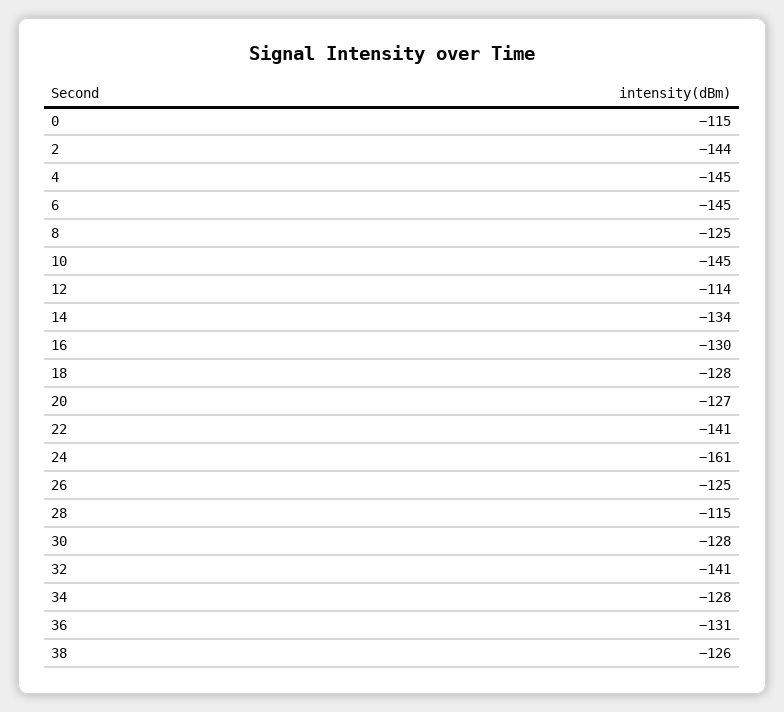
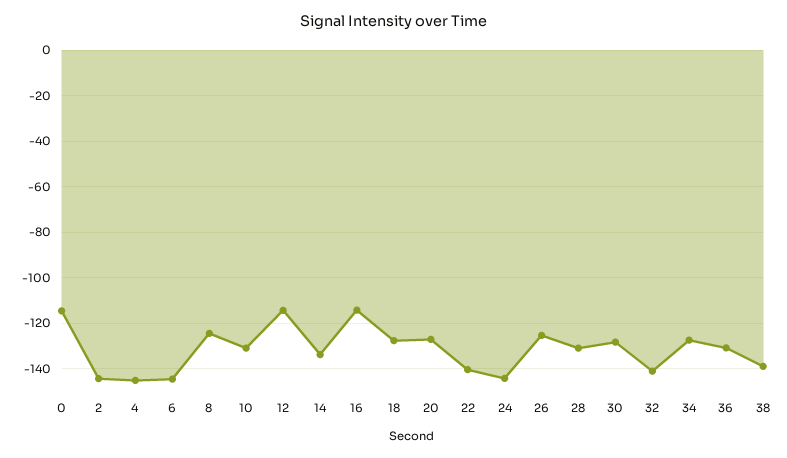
  {
    "0": -115,
    "2": -144,
    "4": -145,
    "6": -145,
    "8": -125,
-   "10": -145,
+   "10": -130,
    "12": -114,
    "14": -134,
-   "16": -130,
+   "16": -115,
    "18": -128,
    "20": -127,
    "22": -141,
-   "24": -161,
+   "24": -145,
    "26": -125,
-   "28": -115,
+   "28": -130,
    "30": -128,
    "32": -141,
    "34": -128,
    "36": -131,
-   "38": -126
+   "38": -140
  }

